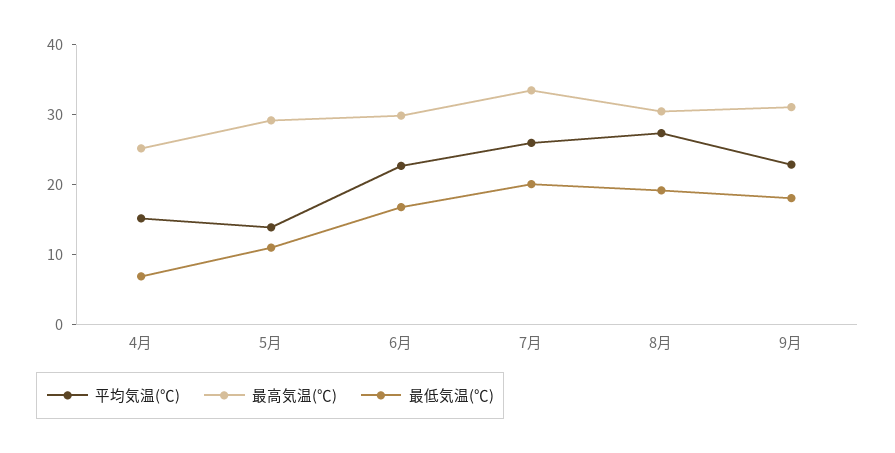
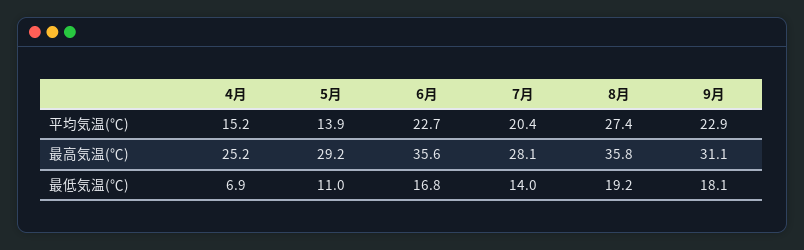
  {
    "平均気温(℃)": {
      "4月": 15.2,
      "5月": 13.9,
      "6月": 22.7,
-     "7月": 26,
+     "7月": 20.4,
      "8月": 27.4,
      "9月": 22.9
    },
    "最高気温(℃)": {
      "4月": 25.2,
      "5月": 29.2,
-     "6月": 30,
+     "6月": 35.6,
-     "7月": 34,
+     "7月": 28.1,
-     "8月": 30,
+     "8月": 35.8,
      "9月": 31.1
    },
    "最低気温(℃)": {
      "4月": 6.9,
      "5月": 11,
      "6月": 16.8,
-     "7月": 20,
+     "7月": 14,
      "8月": 19.2,
      "9月": 18.1
    }
  }

